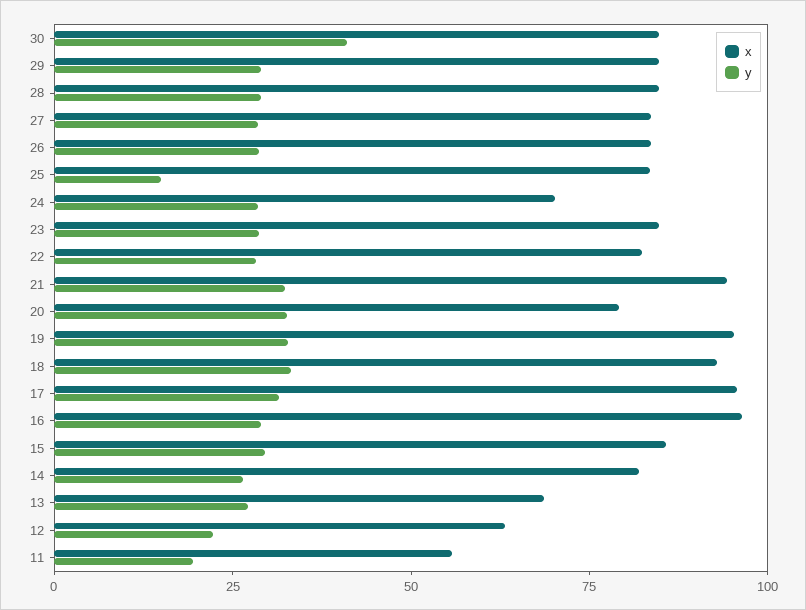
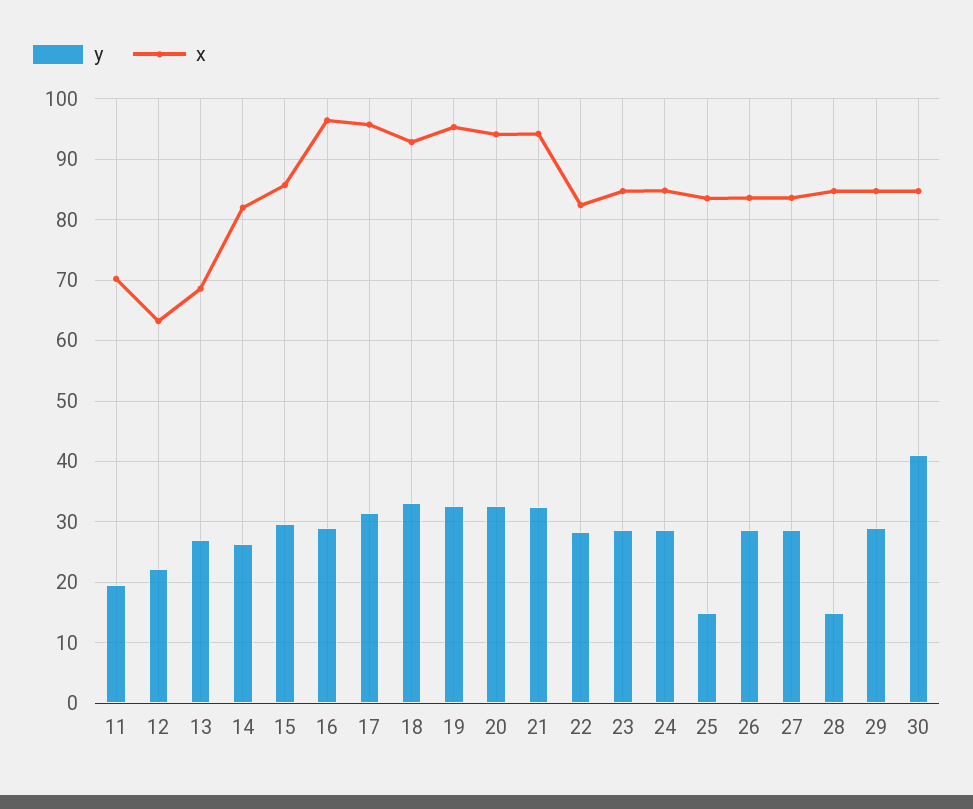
  {
    "x": {
      "30": 85,
      "29": 85,
      "28": 85,
      "27": 84,
      "26": 84,
      "25": 84,
-     "24": 70,
+     "24": 85,
      "23": 85,
      "22": 82,
      "21": 94,
-     "20": 80,
+     "20": 94,
      "19": 95,
      "18": 93,
      "17": 96,
      "16": 96,
      "15": 86,
      "14": 82,
      "13": 69,
      "12": 63,
-     "11": 55
+     "11": 70
    },
    "y": {
      "30": 41,
      "29": 29,
-     "28": 30,
+     "28": 15,
      "27": 29,
      "26": 29,
      "25": 15,
      "24": 29,
      "23": 29,
      "22": 28,
      "21": 32,
      "20": 33,
      "19": 33,
      "18": 33,
      "17": 32,
      "16": 29,
      "15": 30,
      "14": 26,
      "13": 27,
      "12": 22,
      "11": 20
    }
  }

